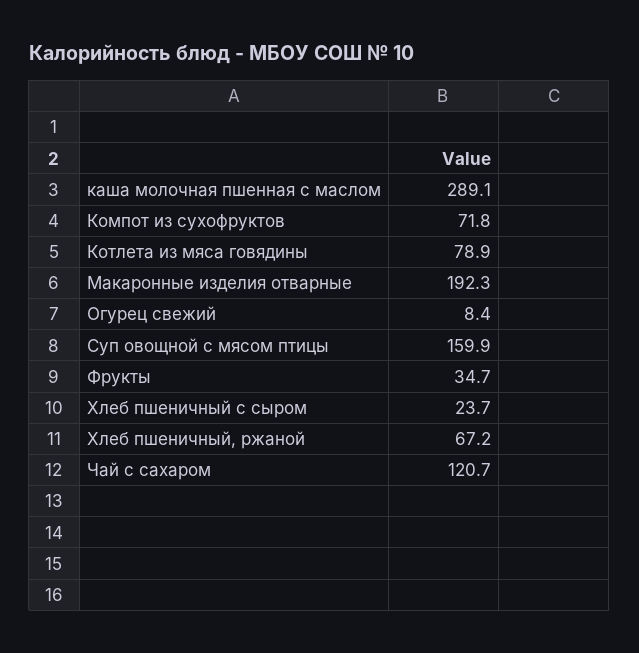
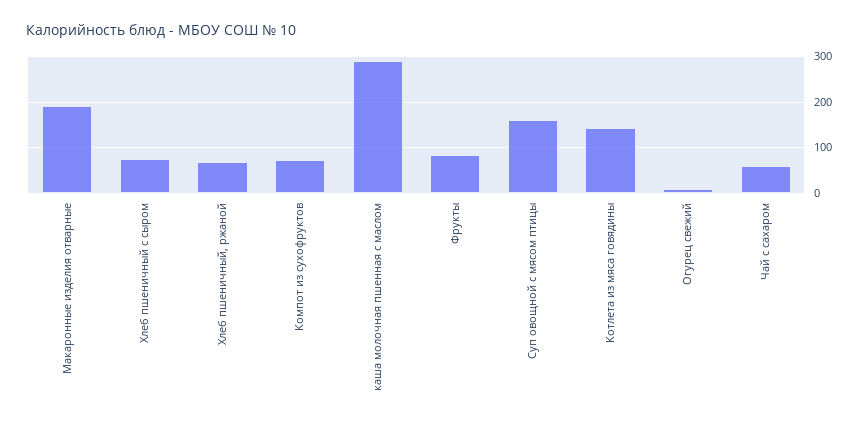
  {
    "каша молочная пшенная с маслом": 289.1,
    "Компот из сухофруктов": 71.8,
-   "Котлета из мяса говядины": 78.9,
+   "Котлета из мяса говядины": 140,
    "Макаронные изделия отварные": 192.3,
    "Огурец свежий": 8.4,
    "Суп овощной с мясом птицы": 159.9,
-   "Фрукты": 34.7,
+   "Фрукты": 80,
-   "Хлеб пшеничный с сыром": 23.7,
+   "Хлеб пшеничный с сыром": 80,
    "Хлеб пшеничный, ржаной": 67.2,
-   "Чай с сахаром": 120.7
+   "Чай с сахаром": 60
  }

